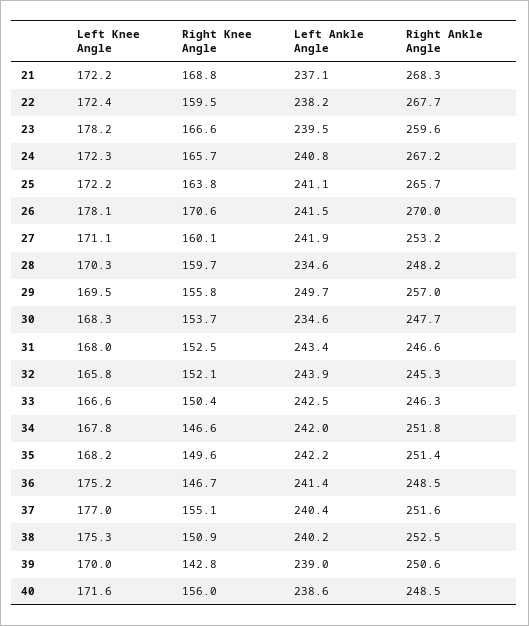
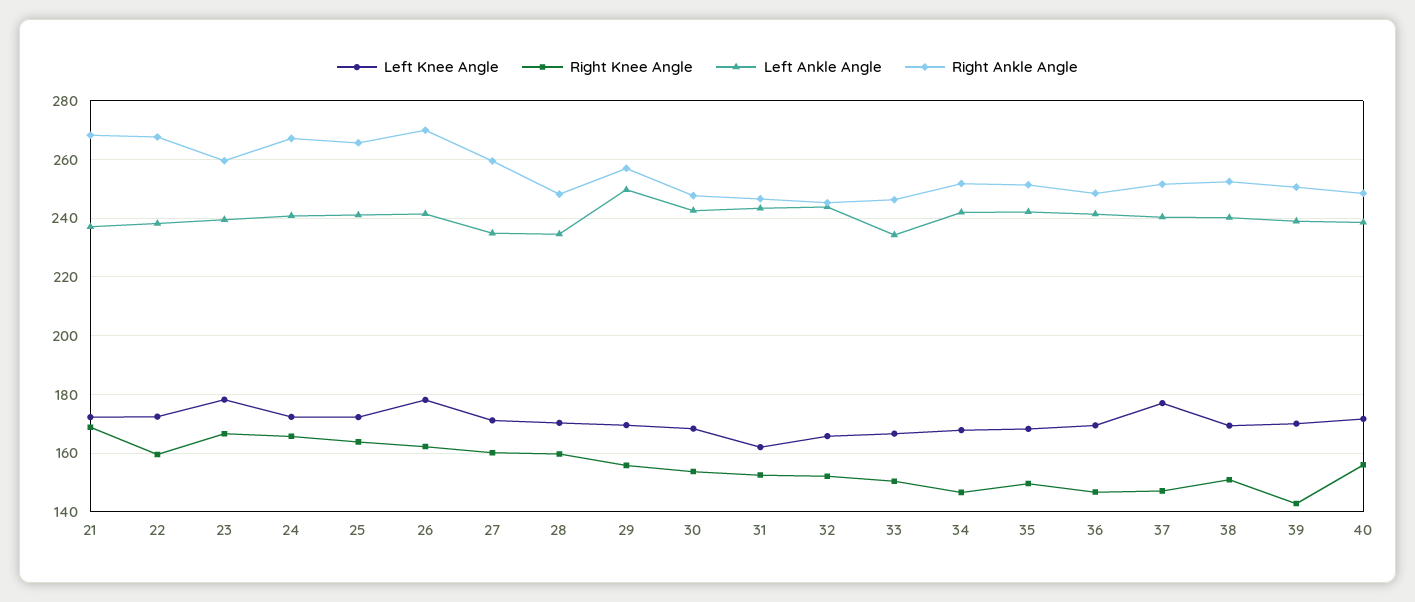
  {
    "Left Knee Angle": {
      "21": 172.2,
      "22": 172.4,
      "23": 178.2,
      "24": 172.3,
      "25": 172.2,
      "26": 178.1,
      "27": 171.1,
      "28": 170.3,
      "29": 169.5,
      "30": 168.3,
-     "31": 168,
+     "31": 162.5,
      "32": 165.8,
      "33": 166.6,
      "34": 167.8,
      "35": 168.2,
-     "36": 175.2,
+     "36": 170,
      "37": 177,
-     "38": 175.3,
+     "38": 170,
      "39": 170,
      "40": 171.6
    },
    "Right Knee Angle": {
      "21": 168.8,
      "22": 159.5,
      "23": 166.6,
      "24": 165.7,
      "25": 163.8,
-     "26": 170.6,
+     "26": 162.5,
      "27": 160.1,
      "28": 159.7,
      "29": 155.8,
      "30": 153.7,
      "31": 152.5,
      "32": 152.1,
      "33": 150.4,
      "34": 146.6,
      "35": 149.6,
      "36": 146.7,
-     "37": 155.1,
+     "37": 147.5,
      "38": 150.9,
      "39": 142.8,
      "40": 156
    },
    "Left Ankle Angle": {
      "21": 237.1,
      "22": 238.2,
      "23": 239.5,
      "24": 240.8,
      "25": 241.1,
      "26": 241.5,
-     "27": 241.9,
+     "27": 235,
      "28": 234.6,
      "29": 249.7,
-     "30": 234.6,
+     "30": 242.5,
      "31": 243.4,
      "32": 243.9,
-     "33": 242.5,
+     "33": 235,
      "34": 242,
      "35": 242.2,
      "36": 241.4,
      "37": 240.4,
      "38": 240.2,
      "39": 239,
      "40": 238.6
    },
    "Right Ankle Angle": {
      "21": 268.3,
      "22": 267.7,
      "23": 259.6,
      "24": 267.2,
      "25": 265.7,
      "26": 270,
-     "27": 253.2,
+     "27": 260,
      "28": 248.2,
      "29": 257,
      "30": 247.7,
      "31": 246.6,
      "32": 245.3,
      "33": 246.3,
      "34": 251.8,
      "35": 251.4,
      "36": 248.5,
      "37": 251.6,
      "38": 252.5,
      "39": 250.6,
      "40": 248.5
    }
  }

